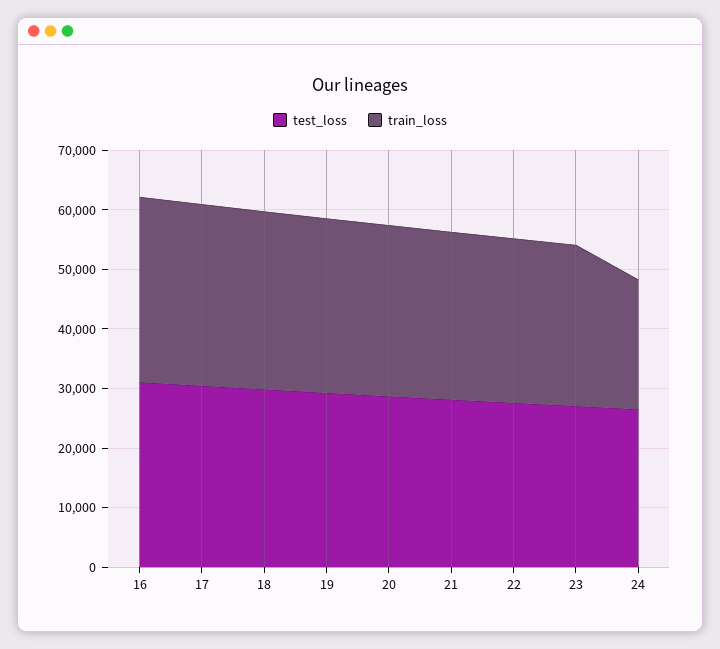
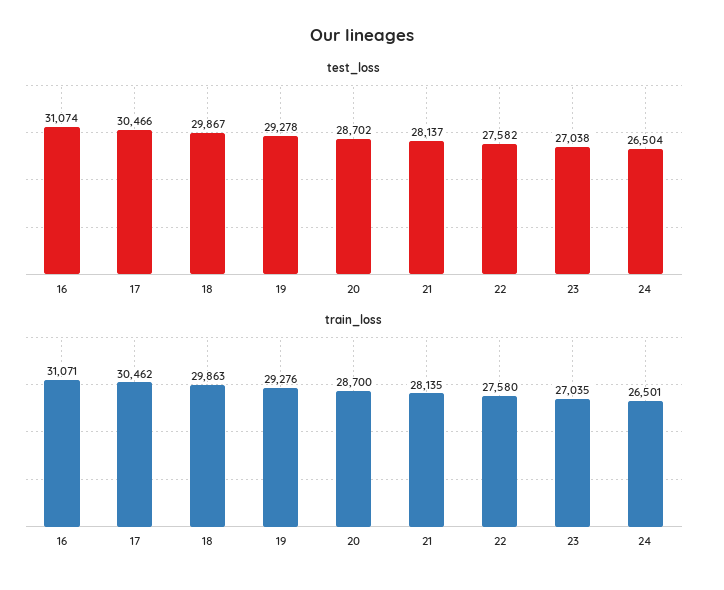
  {
    "test_loss": {
      "16": 31074,
      "17": 30466,
      "18": 29867,
      "19": 29278,
      "20": 28702,
      "21": 28137,
      "22": 27582,
      "23": 27038,
      "24": 26504
    },
    "train_loss": {
      "16": 31071,
      "17": 30462,
      "18": 29863,
      "19": 29276,
      "20": 28700,
      "21": 28135,
      "22": 27580,
      "23": 27035,
-     "24": 22000
+     "24": 26501
    }
  }

